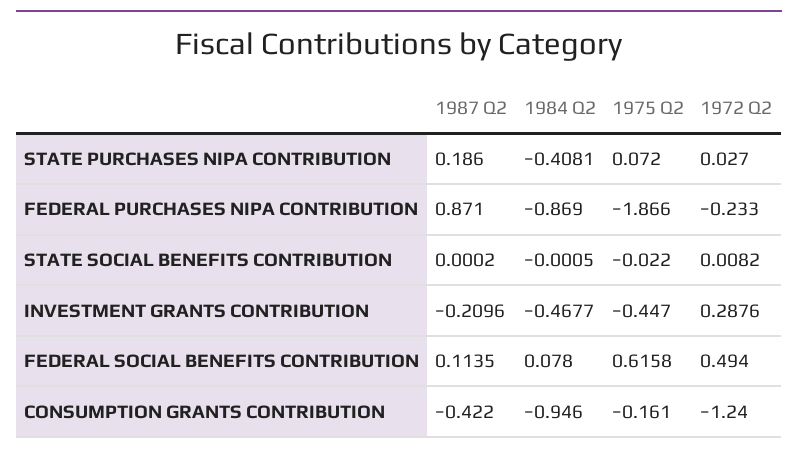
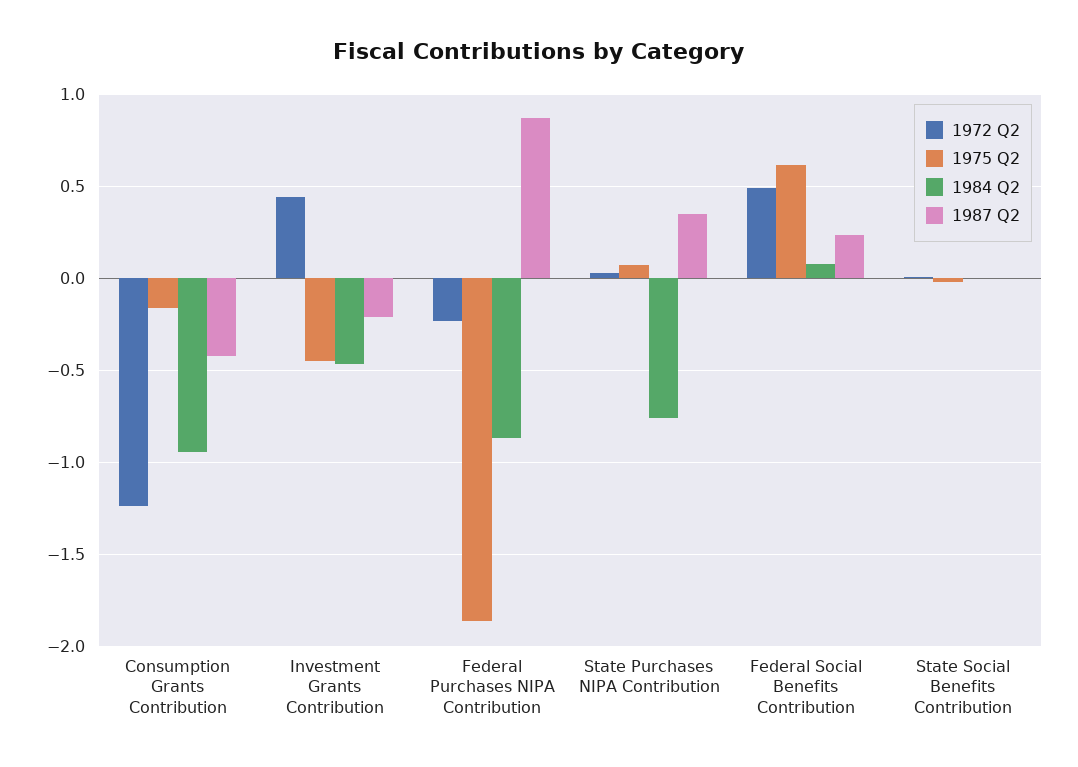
  {
    "1987 Q2": {
-     "STATE PURCHASES NIPA CONTRIBUTION": 0.186,
+     "STATE PURCHASES NIPA CONTRIBUTION": 0.35,
      "FEDERAL PURCHASES NIPA CONTRIBUTION": 0.871,
      "STATE SOCIAL BENEFITS CONTRIBUTION": 0.0002,
      "INVESTMENT GRANTS CONTRIBUTION": -0.2096,
-     "FEDERAL SOCIAL BENEFITS CONTRIBUTION": 0.1135,
+     "FEDERAL SOCIAL BENEFITS CONTRIBUTION": 0.25,
      "CONSUMPTION GRANTS CONTRIBUTION": -0.422
    },
    "1984 Q2": {
-     "STATE PURCHASES NIPA CONTRIBUTION": -0.4081,
+     "STATE PURCHASES NIPA CONTRIBUTION": -0.75,
      "FEDERAL PURCHASES NIPA CONTRIBUTION": -0.869,
      "STATE SOCIAL BENEFITS CONTRIBUTION": -0.0005,
      "INVESTMENT GRANTS CONTRIBUTION": -0.4677,
      "FEDERAL SOCIAL BENEFITS CONTRIBUTION": 0.078,
      "CONSUMPTION GRANTS CONTRIBUTION": -0.946
    },
    "1975 Q2": {
      "STATE PURCHASES NIPA CONTRIBUTION": 0.072,
      "FEDERAL PURCHASES NIPA CONTRIBUTION": -1.866,
      "STATE SOCIAL BENEFITS CONTRIBUTION": -0.022,
      "INVESTMENT GRANTS CONTRIBUTION": -0.447,
      "FEDERAL SOCIAL BENEFITS CONTRIBUTION": 0.6158,
      "CONSUMPTION GRANTS CONTRIBUTION": -0.161
    },
    "1972 Q2": {
      "STATE PURCHASES NIPA CONTRIBUTION": 0.027,
      "FEDERAL PURCHASES NIPA CONTRIBUTION": -0.233,
      "STATE SOCIAL BENEFITS CONTRIBUTION": 0.0082,
-     "INVESTMENT GRANTS CONTRIBUTION": 0.2876,
+     "INVESTMENT GRANTS CONTRIBUTION": 0.45,
      "FEDERAL SOCIAL BENEFITS CONTRIBUTION": 0.494,
      "CONSUMPTION GRANTS CONTRIBUTION": -1.24
    }
  }

